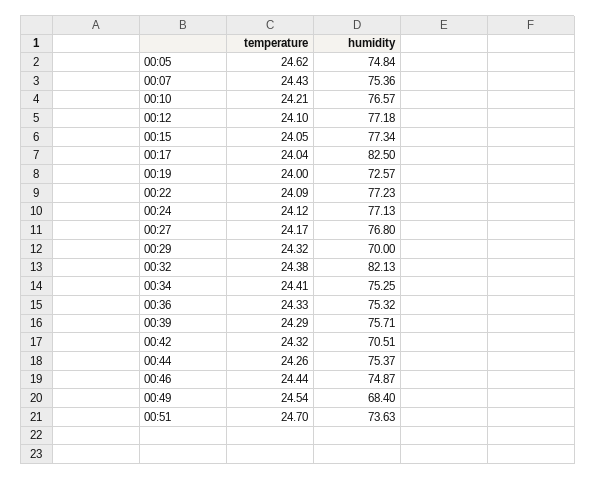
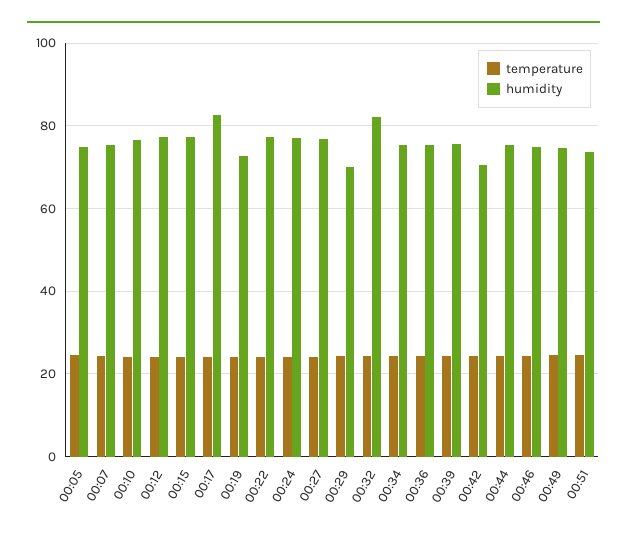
  {
    "temperature": {
      "00:05": 24.62,
      "00:07": 24.43,
      "00:10": 24.21,
      "00:12": 24.1,
      "00:15": 24.05,
      "00:17": 24.04,
      "00:19": 24,
      "00:22": 24.09,
      "00:24": 24.12,
      "00:27": 24.17,
      "00:29": 24.32,
      "00:32": 24.38,
      "00:34": 24.41,
      "00:36": 24.33,
      "00:39": 24.29,
      "00:42": 24.32,
      "00:44": 24.26,
      "00:46": 24.44,
      "00:49": 24.54,
      "00:51": 24.7
    },
    "humidity": {
      "00:05": 74.84,
      "00:07": 75.36,
      "00:10": 76.57,
      "00:12": 77.18,
      "00:15": 77.34,
      "00:17": 82.5,
      "00:19": 72.57,
      "00:22": 77.23,
      "00:24": 77.13,
      "00:27": 76.8,
      "00:29": 70,
      "00:32": 82.13,
      "00:34": 75.25,
      "00:36": 75.32,
      "00:39": 75.71,
      "00:42": 70.51,
      "00:44": 75.37,
      "00:46": 74.87,
-     "00:49": 68.4,
+     "00:49": 74,
      "00:51": 73.63
    }
  }

